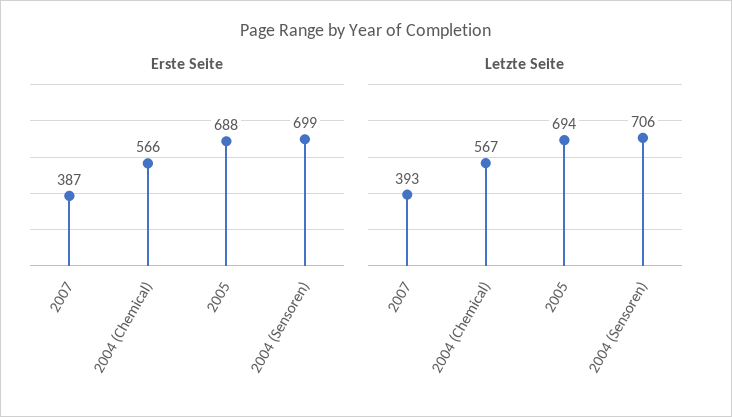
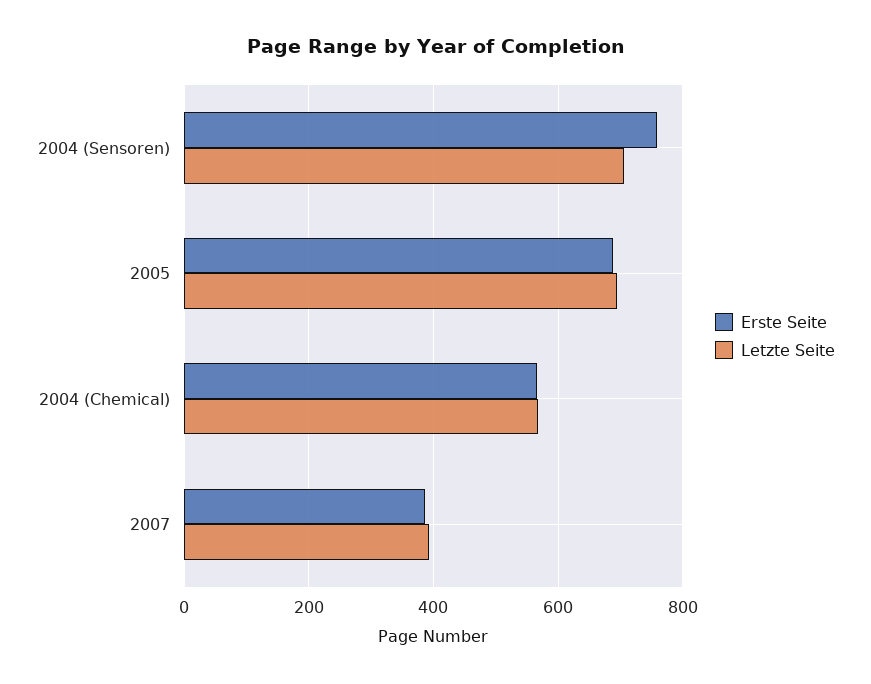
  {
    "Erste Seite": {
      "2007": 387,
      "2004 (Chemical)": 566,
      "2005": 688,
-     "2004 (Sensoren)": 699
+     "2004 (Sensoren)": 760
    },
    "Letzte Seite": {
      "2007": 393,
      "2004 (Chemical)": 567,
      "2005": 694,
      "2004 (Sensoren)": 706
    }
  }

